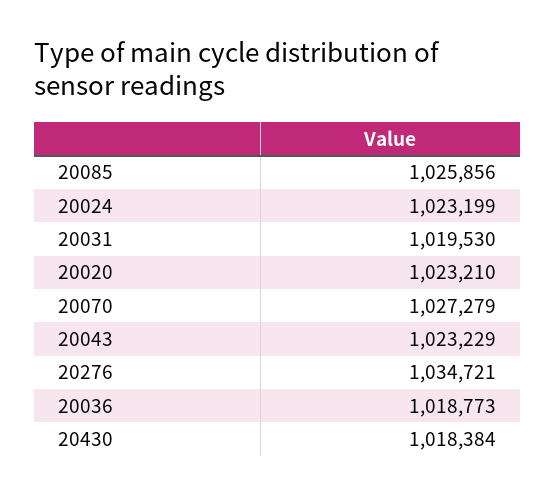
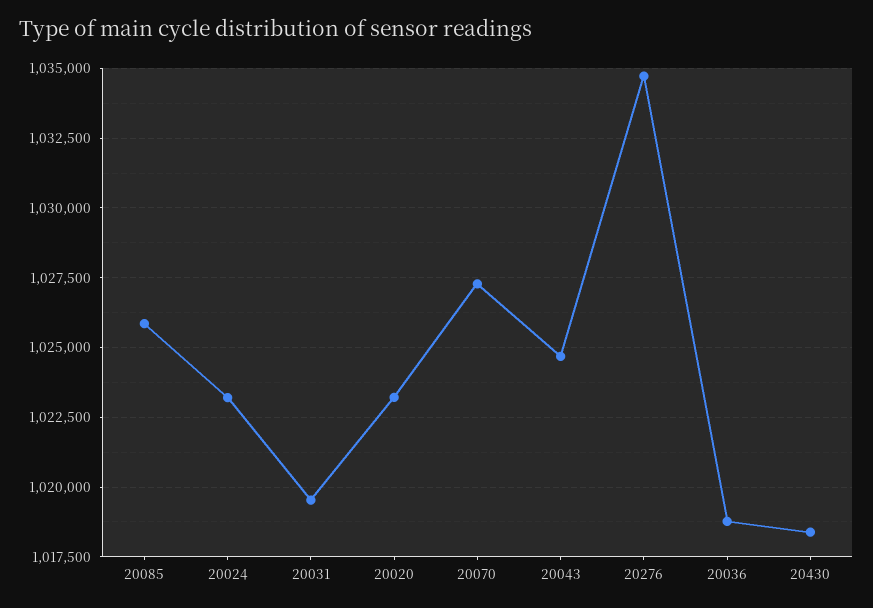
  {
    "20085": 1025856,
    "20024": 1023199,
    "20031": 1019530,
    "20020": 1023210,
    "20070": 1027279,
-   "20043": 1023229,
+   "20043": 1024750,
    "20276": 1034721,
    "20036": 1018773,
    "20430": 1018384
  }

